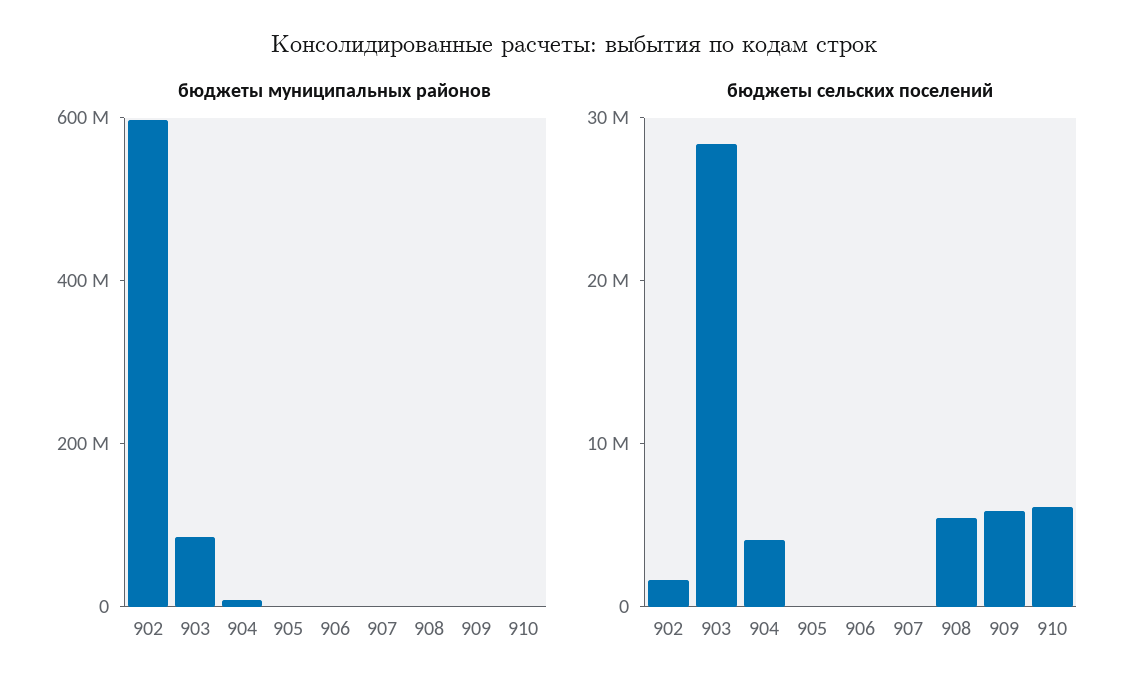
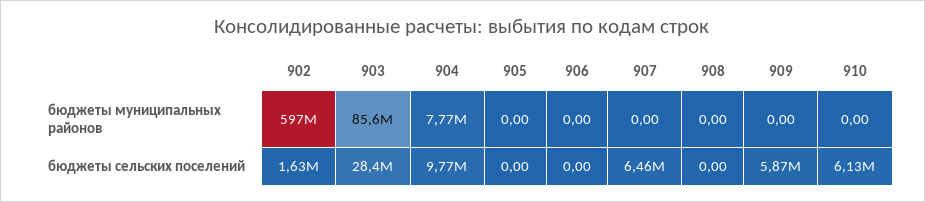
  {
    "бюджеты муниципальных районов": {
      "902": 597000000,
      "903": 85600000,
      "904": 7770000,
      "905": 0,
      "906": 0,
      "907": 0,
      "908": 0,
      "909": 0,
      "910": 0
    },
    "бюджеты сельских поселений": {
      "902": 1630000,
      "903": 28400000,
-     "904": 4000000,
+     "904": 9770000,
      "905": 0,
      "906": 0,
-     "907": 0,
+     "907": 6460000,
-     "908": 6000000,
+     "908": 0,
      "909": 5870000,
      "910": 6130000
    }
  }

